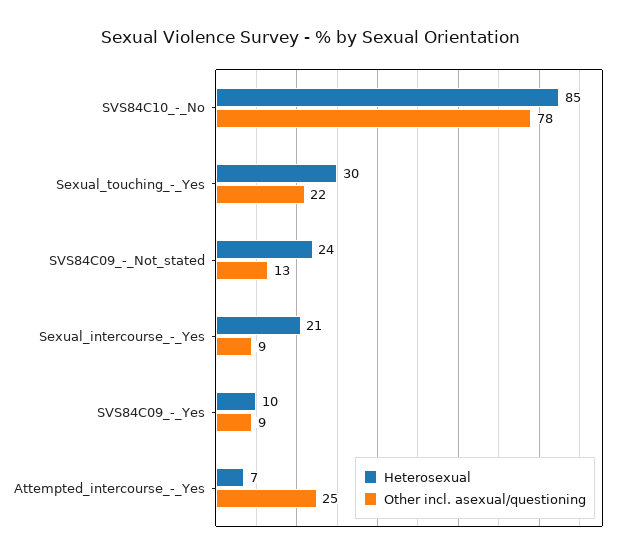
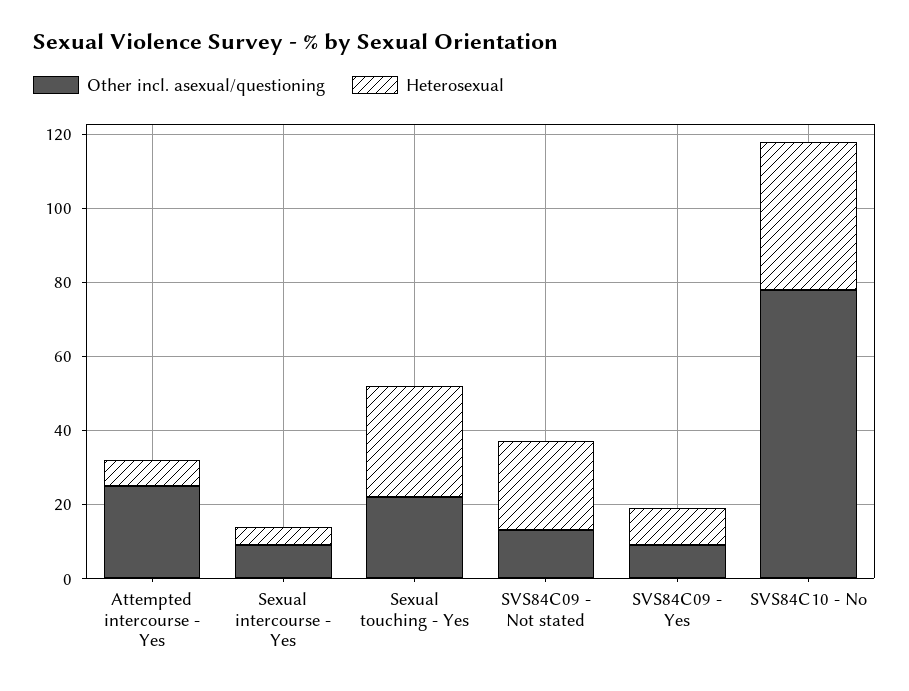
  {
    "Heterosexual": {
-     "SVS84C10_-_No": 85,
+     "SVS84C10_-_No": 40,
      "Sexual_touching_-_Yes": 30,
      "SVS84C09_-_Not_stated": 24,
-     "Sexual_intercourse_-_Yes": 21,
+     "Sexual_intercourse_-_Yes": 5,
      "SVS84C09_-_Yes": 10,
      "Attempted_intercourse_-_Yes": 7
    },
    "Other incl. asexual/questioning": {
      "SVS84C10_-_No": 78,
      "Sexual_touching_-_Yes": 22,
      "SVS84C09_-_Not_stated": 13,
      "Sexual_intercourse_-_Yes": 9,
      "SVS84C09_-_Yes": 9,
      "Attempted_intercourse_-_Yes": 25
    }
  }

